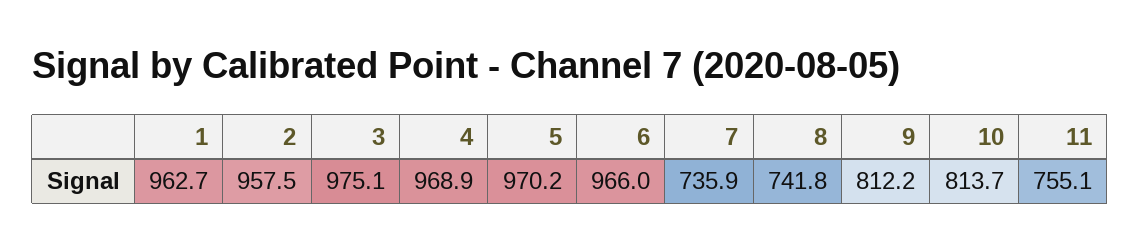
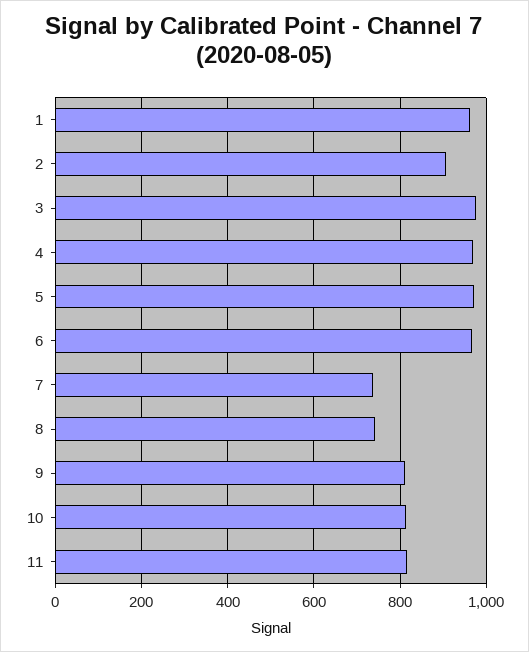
  {
    "1": 962.7,
-   "2": 957.5,
+   "2": 900,
    "3": 975.1,
    "4": 968.9,
    "5": 970.2,
    "6": 966,
    "7": 735.9,
    "8": 741.8,
    "9": 812.2,
    "10": 813.7,
-   "11": 755.1
+   "11": 820
  }

